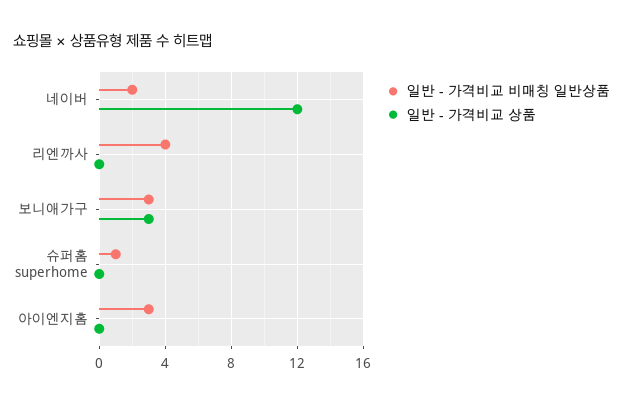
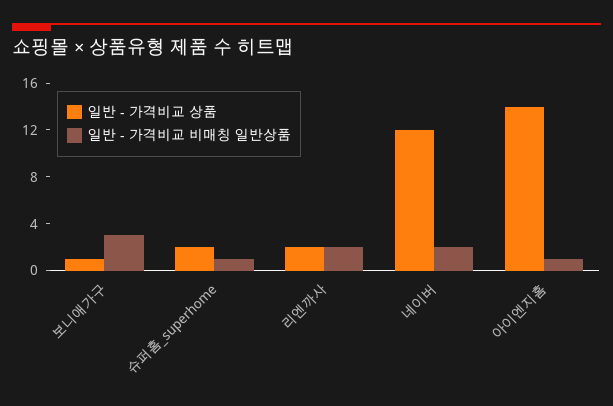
  {
    "일반 - 가격비교 비매칭 일반상품": {
      "네이버": 2,
-     "리엔까사": 4,
+     "리엔까사": 2,
      "보니애가구": 3,
      "슈퍼홈 superhome": 1,
-     "아이엔지홈": 3
+     "아이엔지홈": 1
    },
    "일반 - 가격비교 상품": {
      "네이버": 12,
-     "리엔까사": 0,
+     "리엔까사": 2,
-     "보니애가구": 3,
+     "보니애가구": 1,
-     "슈퍼홈 superhome": 0,
+     "슈퍼홈 superhome": 2,
-     "아이엔지홈": 0
+     "아이엔지홈": 14
    }
  }

